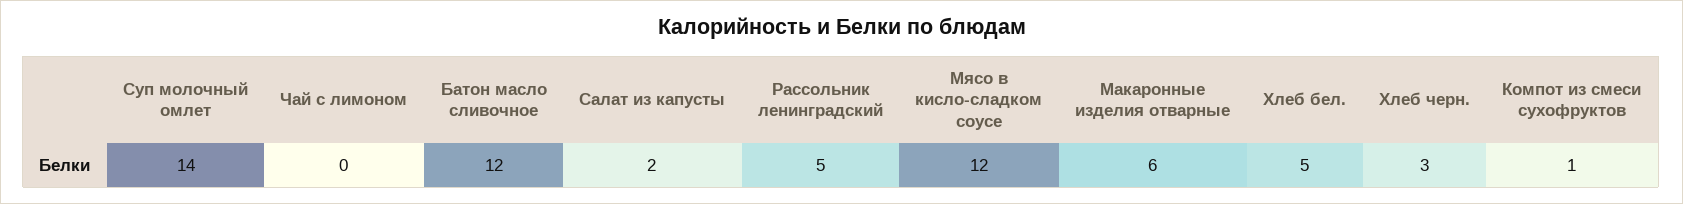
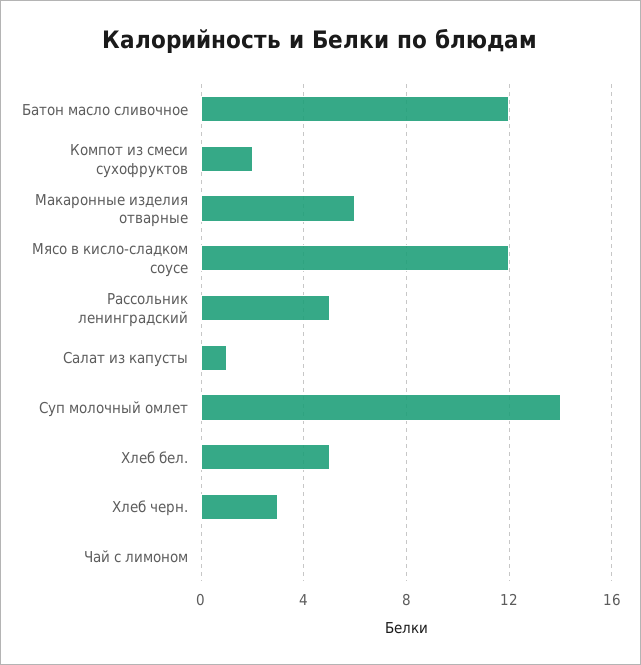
  {
    "Суп молочный омлет": 14,
    "Чай с лимоном": 0,
    "Батон масло сливочное": 12,
-   "Салат из капусты": 2,
+   "Салат из капусты": 1,
    "Рассольник ленинградский": 5,
    "Мясо в кисло-сладком соусе": 12,
    "Макаронные изделия отварные": 6,
    "Хлеб бел.": 5,
    "Хлеб черн.": 3,
-   "Компот из смеси сухофруктов": 1
+   "Компот из смеси сухофруктов": 2
  }

